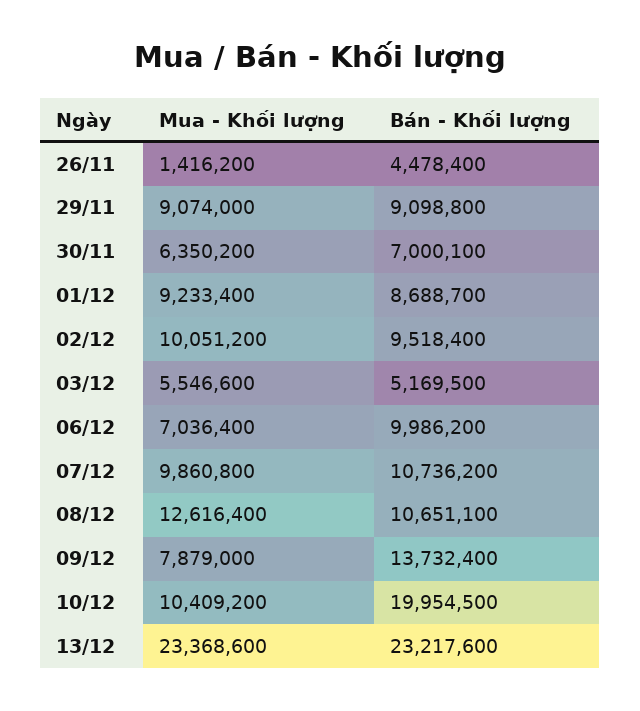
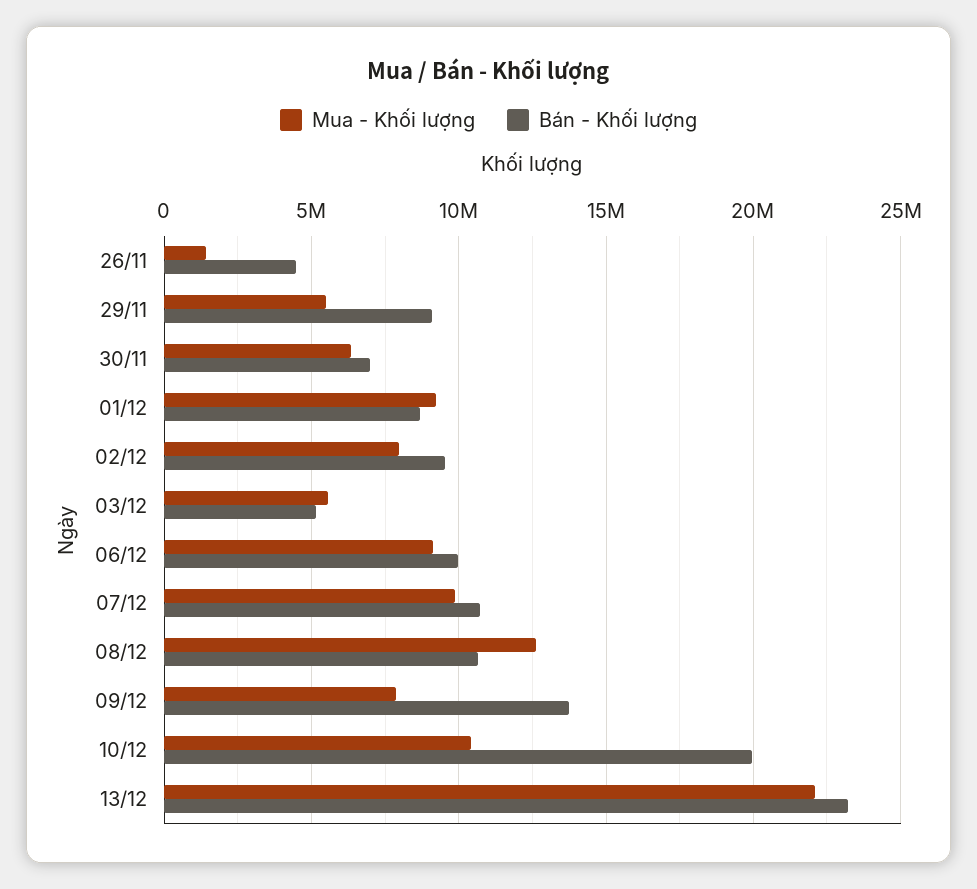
  {
    "Mua - Khối lượng": {
      "26/11": 1416200,
-     "29/11": 9074000,
+     "29/11": 5500000,
      "30/11": 6350200,
      "01/12": 9233400,
-     "02/12": 10051200,
+     "02/12": 8000000,
      "03/12": 5546600,
-     "06/12": 7036400,
+     "06/12": 9000000,
      "07/12": 9860800,
      "08/12": 12616400,
      "09/12": 7879000,
      "10/12": 10409200,
-     "13/12": 23368600
+     "13/12": 22000000
    },
    "Bán - Khối lượng": {
      "26/11": 4478400,
      "29/11": 9098800,
      "30/11": 7000100,
      "01/12": 8688700,
      "02/12": 9518400,
      "03/12": 5169500,
      "06/12": 9986200,
      "07/12": 10736200,
      "08/12": 10651100,
      "09/12": 13732400,
      "10/12": 19954500,
      "13/12": 23217600
    }
  }

